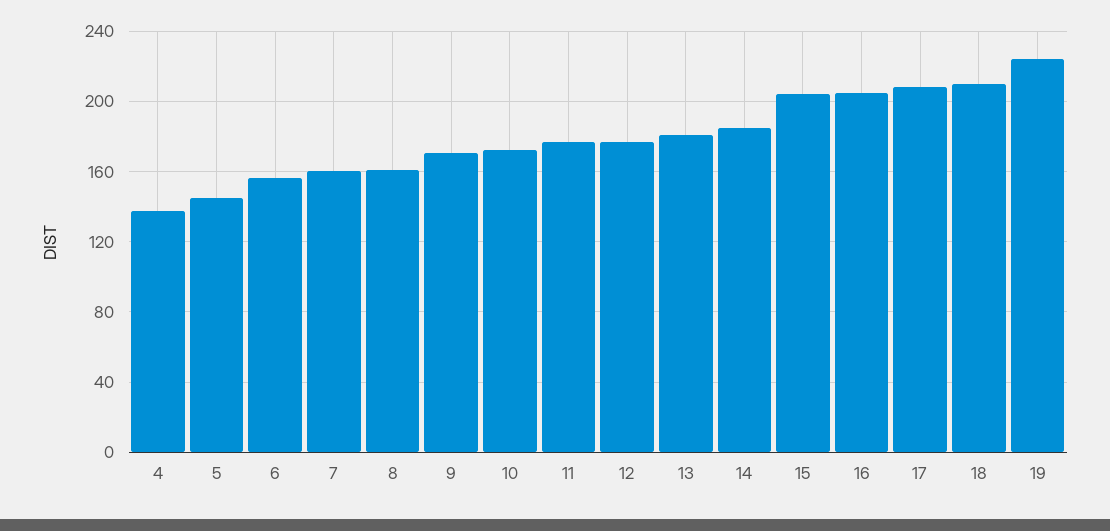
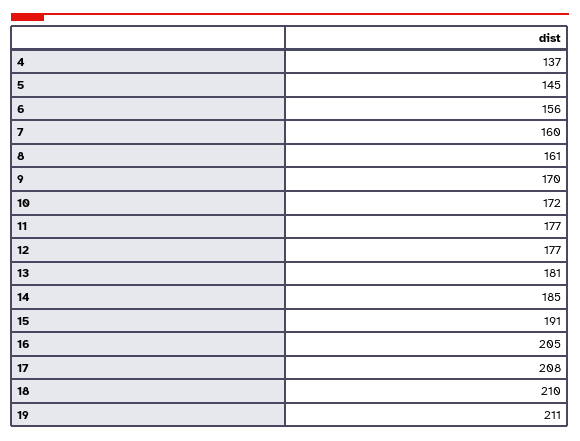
  {
    "4": 137,
    "5": 145,
    "6": 156,
    "7": 160,
    "8": 161,
    "9": 170,
    "10": 172,
    "11": 177,
    "12": 177,
    "13": 181,
    "14": 185,
-   "15": 205,
+   "15": 191,
    "16": 205,
    "17": 208,
    "18": 210,
-   "19": 225
+   "19": 211
  }

